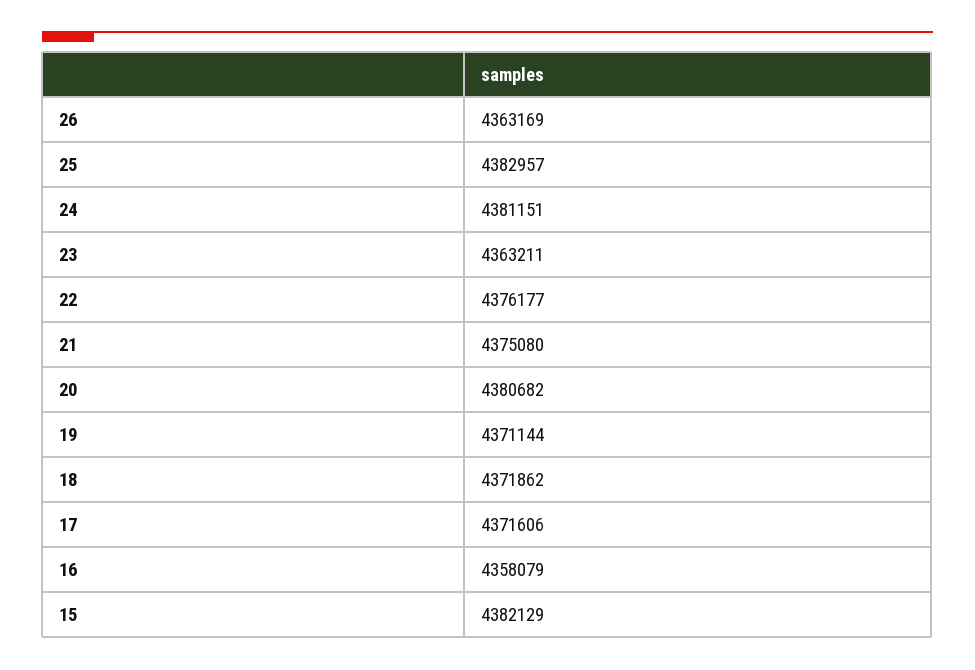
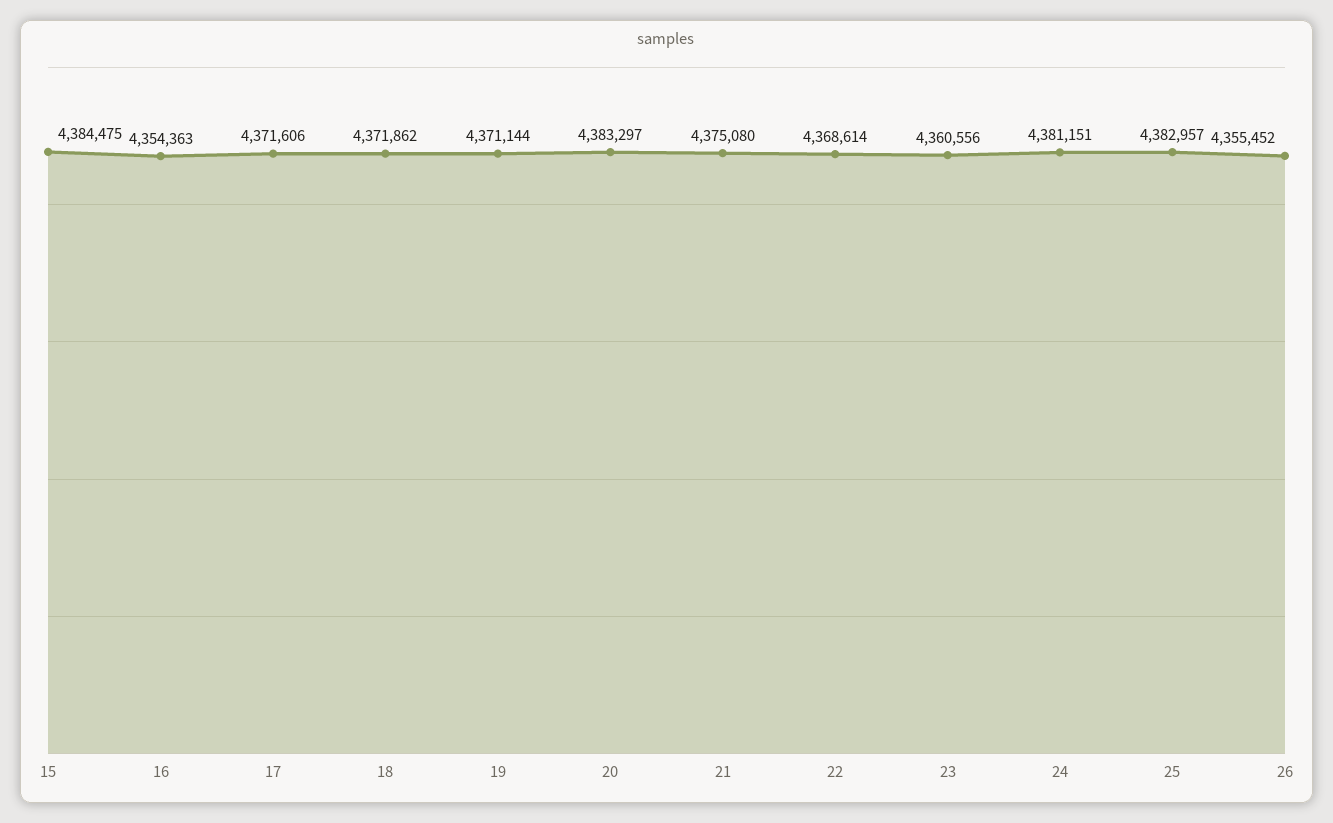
  {
-   "26": 4363169,
+   "26": 4355452,
    "25": 4382957,
    "24": 4381151,
-   "23": 4363211,
+   "23": 4360556,
-   "22": 4376177,
+   "22": 4368614,
    "21": 4375080,
-   "20": 4380682,
+   "20": 4383297,
    "19": 4371144,
    "18": 4371862,
    "17": 4371606,
-   "16": 4358079,
+   "16": 4354363,
-   "15": 4382129
+   "15": 4384475
  }

